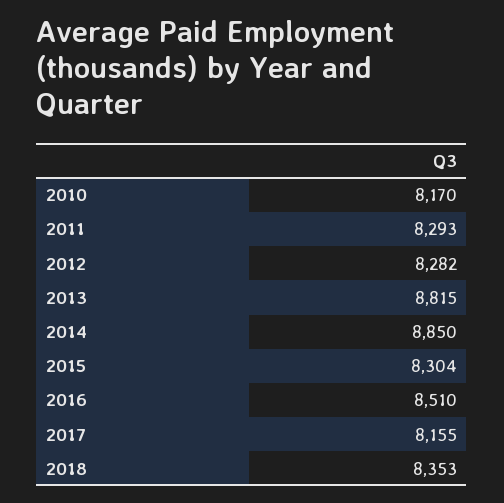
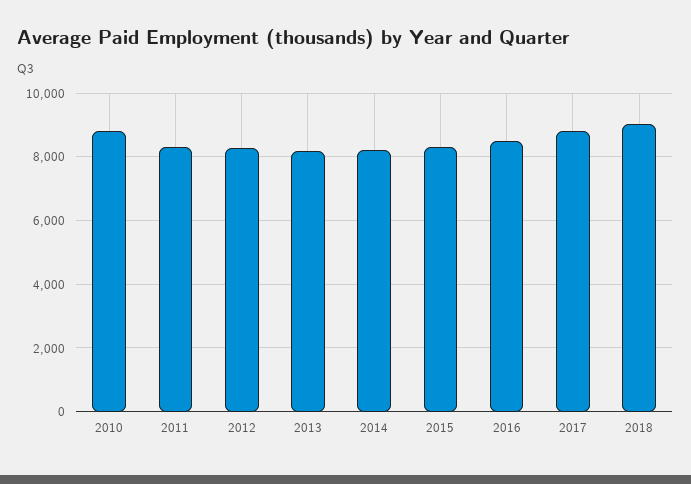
  {
-   "2010": 8170,
+   "2010": 8800,
    "2011": 8293,
    "2012": 8282,
-   "2013": 8815,
+   "2013": 8200,
-   "2014": 8850,
+   "2014": 8200,
    "2015": 8304,
    "2016": 8510,
-   "2017": 8155,
+   "2017": 8800,
-   "2018": 8353
+   "2018": 9000
  }

